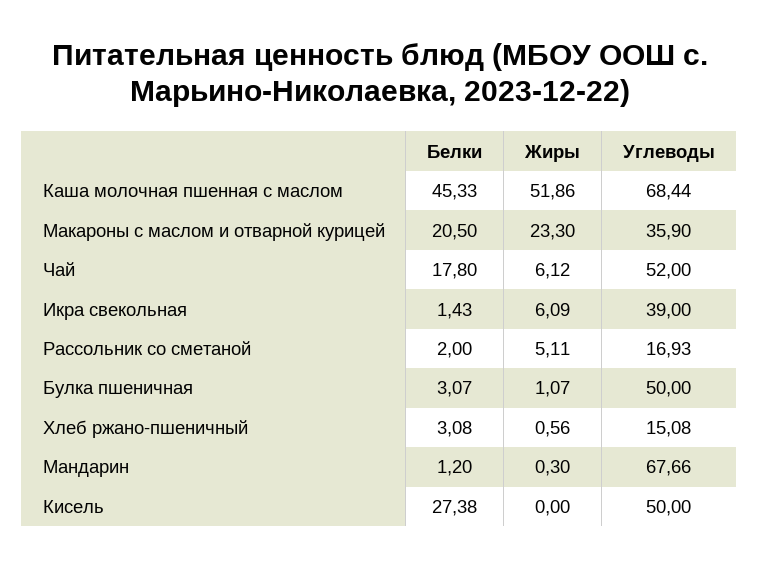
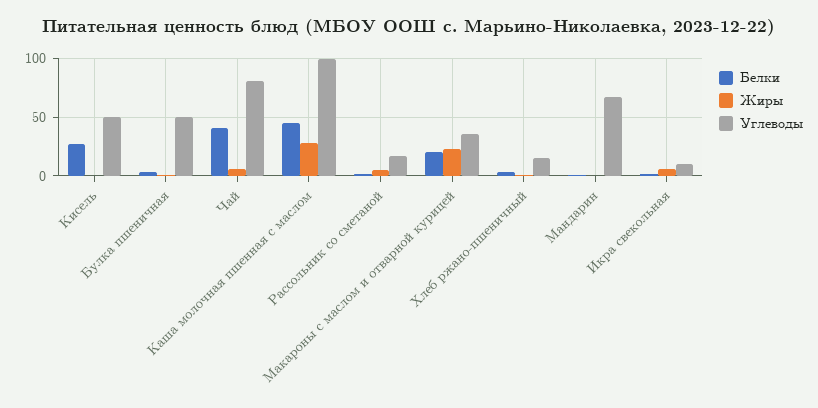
  {
    "Белки": {
      "Каша молочная пшенная с маслом": 45.33,
      "Макароны с маслом и отварной курицей": 20.5,
-     "Чай": 17.8,
+     "Чай": 40,
      "Икра свекольная": 1.43,
      "Рассольник со сметаной": 2,
      "Булка пшеничная": 3.07,
      "Хлеб ржано-пшеничный": 3.08,
      "Мандарин": 1.2,
      "Кисель": 27.38
    },
    "Жиры": {
-     "Каша молочная пшенная с маслом": 51.86,
+     "Каша молочная пшенная с маслом": 30,
      "Макароны с маслом и отварной курицей": 23.3,
      "Чай": 6.12,
      "Икра свекольная": 6.09,
      "Рассольник со сметаной": 5.11,
      "Булка пшеничная": 1.07,
      "Хлеб ржано-пшеничный": 0.56,
      "Мандарин": 0.3,
      "Кисель": 0
    },
    "Углеводы": {
-     "Каша молочная пшенная с маслом": 68.44,
+     "Каша молочная пшенная с маслом": 100,
      "Макароны с маслом и отварной курицей": 35.9,
-     "Чай": 52,
+     "Чай": 80,
-     "Икра свекольная": 39,
+     "Икра свекольная": 10,
      "Рассольник со сметаной": 16.93,
      "Булка пшеничная": 50,
      "Хлеб ржано-пшеничный": 15.08,
      "Мандарин": 67.66,
      "Кисель": 50
    }
  }

